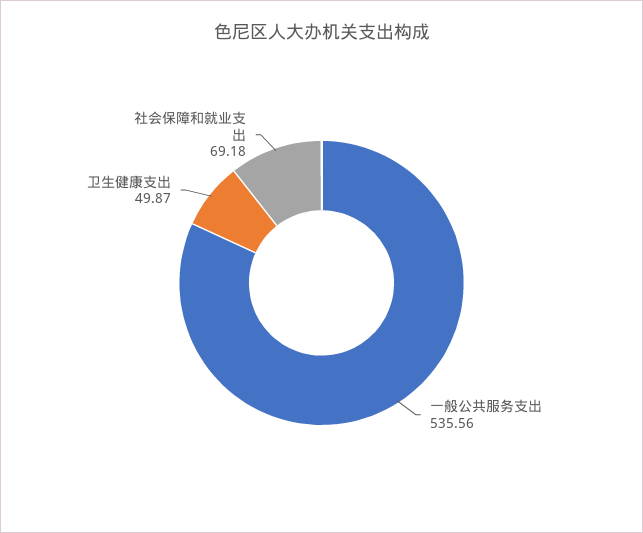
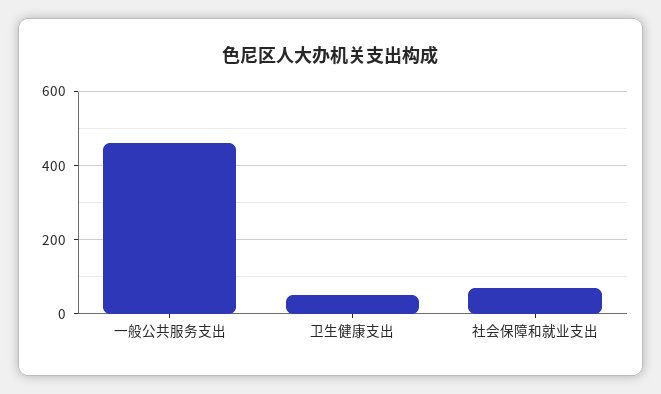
  {
-   "一般公共服务支出": 535.56,
+   "一般公共服务支出": 460,
    "卫生健康支出": 49.87,
    "社会保障和就业支出": 69.18
  }

